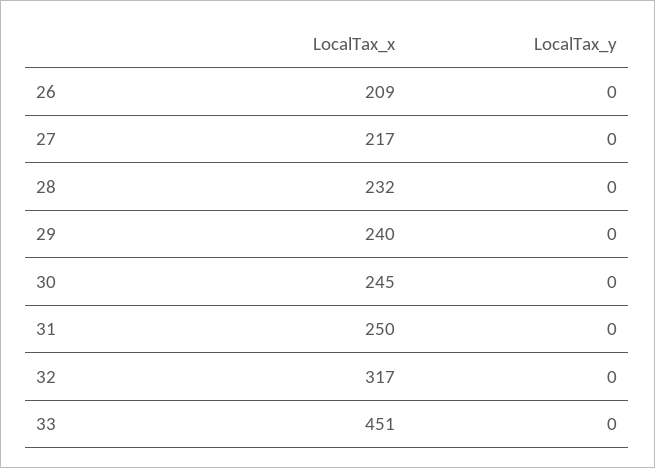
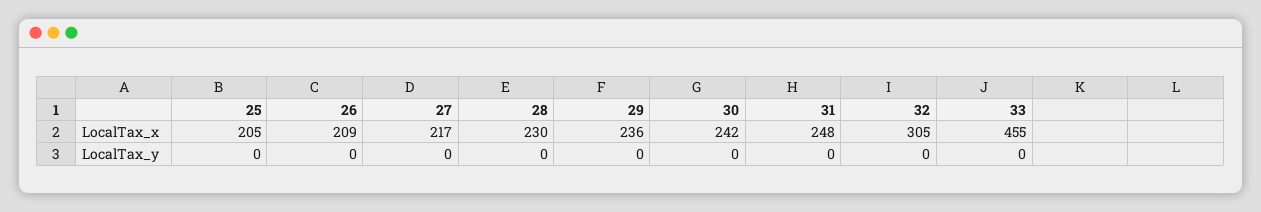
  {
    "LocalTax_x": {
      "26": 209,
      "27": 217,
-     "28": 232,
+     "28": 230,
-     "29": 240,
+     "29": 236,
-     "30": 245,
+     "30": 242,
-     "31": 250,
+     "31": 248,
-     "32": 317,
+     "32": 305,
-     "33": 451
+     "33": 455,
+     "25": 205
    },
    "LocalTax_y": {
      "26": 0,
      "27": 0,
      "28": 0,
      "29": 0,
      "30": 0,
      "31": 0,
      "32": 0,
-     "33": 0
+     "33": 0,
+     "25": 0
    }
  }

